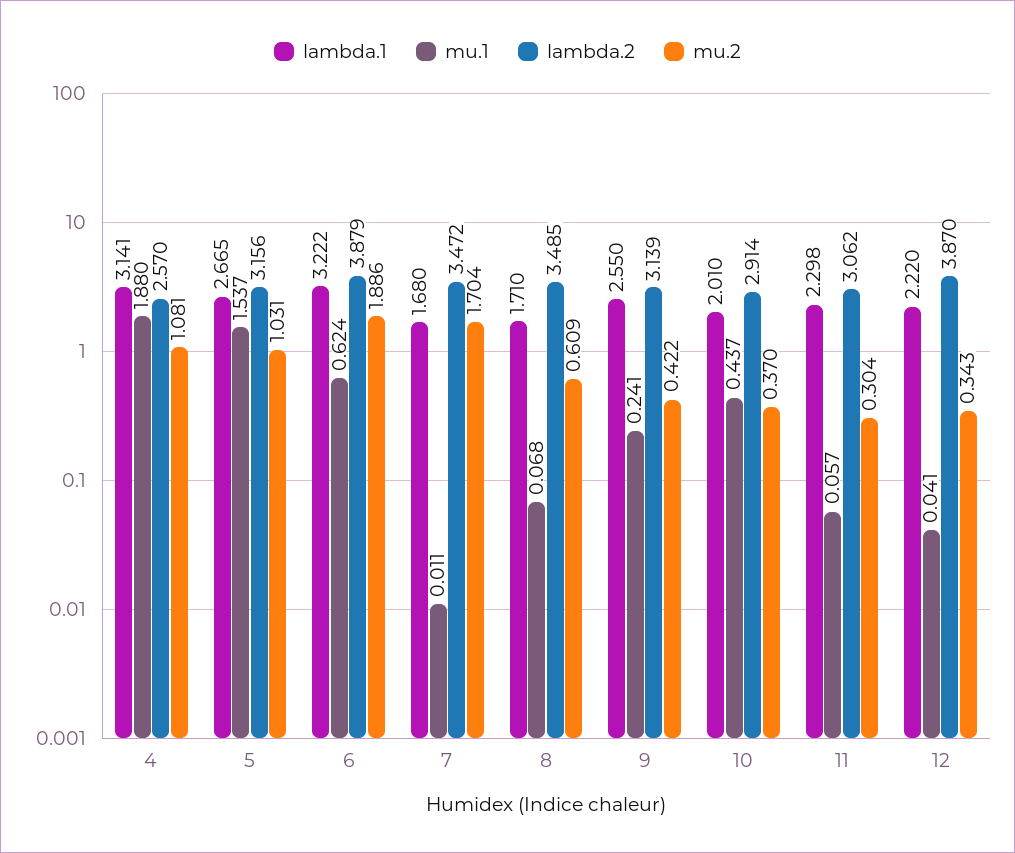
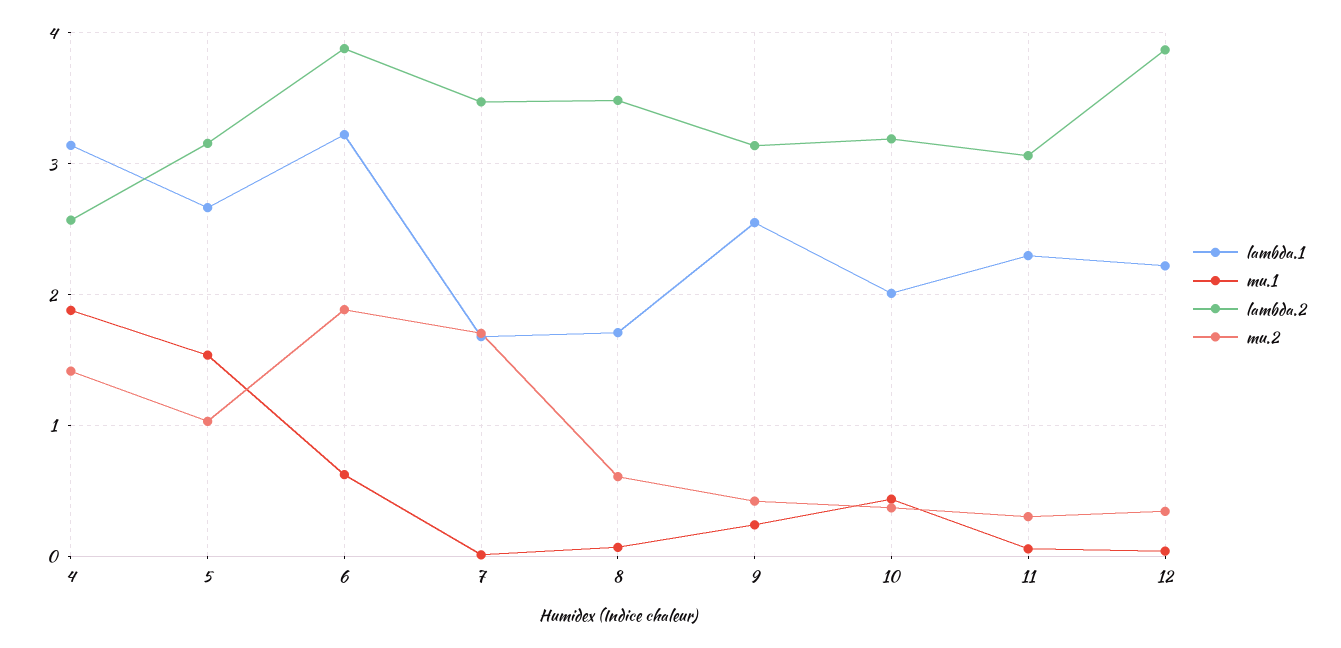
  {
    "lambda.1": {
      "4": 3.141,
      "5": 2.665,
      "6": 3.222,
      "7": 1.68,
      "8": 1.71,
      "9": 2.55,
      "10": 2.01,
      "11": 2.298,
      "12": 2.22
    },
    "mu.1": {
      "4": 1.88,
      "5": 1.537,
      "6": 0.624,
      "7": 0.011,
      "8": 0.068,
      "9": 0.241,
      "10": 0.437,
      "11": 0.057,
      "12": 0.041
    },
    "lambda.2": {
      "4": 2.57,
      "5": 3.156,
      "6": 3.879,
      "7": 3.472,
      "8": 3.485,
      "9": 3.139,
-     "10": 2.914,
+     "10": 3.2,
      "11": 3.062,
      "12": 3.87
    },
    "mu.2": {
-     "4": 1.081,
+     "4": 1.4,
      "5": 1.031,
      "6": 1.886,
      "7": 1.704,
      "8": 0.609,
      "9": 0.422,
      "10": 0.37,
      "11": 0.304,
      "12": 0.343
    }
  }

